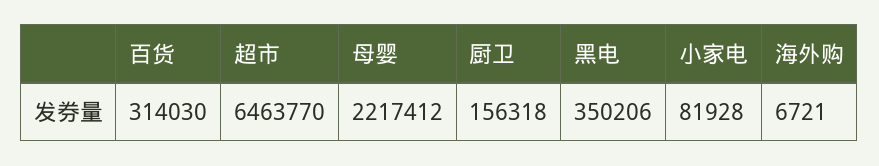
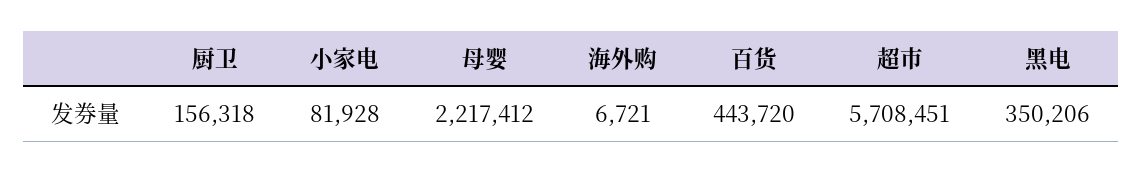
  {
-   "百货": 314030,
+   "百货": 443720,
-   "超市": 6463770,
+   "超市": 5708451,
    "母婴": 2217412,
    "厨卫": 156318,
    "黑电": 350206,
    "小家电": 81928,
    "海外购": 6721
  }

